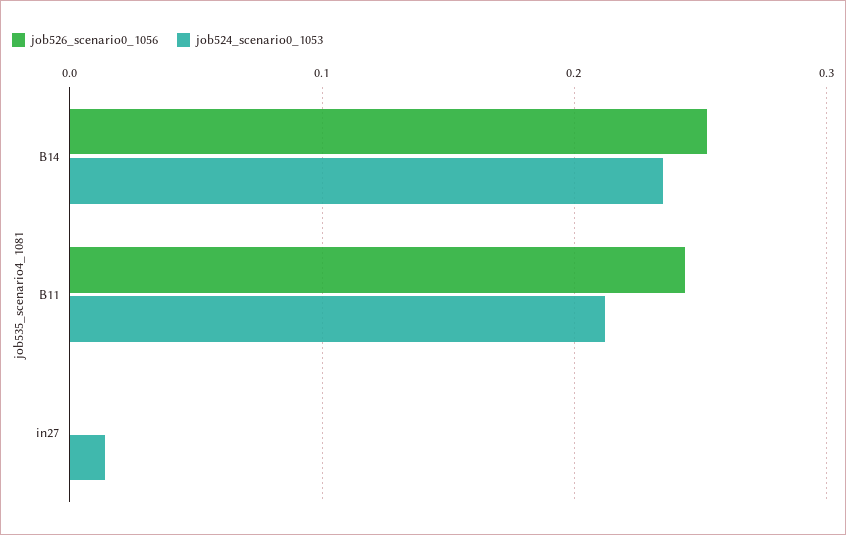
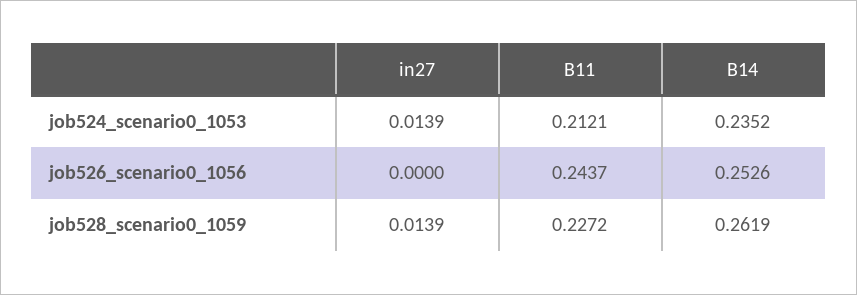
  {
    "job526_scenario0_1056": {
      "B14": 0.2526,
      "B11": 0.2437,
      "in27": 0
    },
    "job524_scenario0_1053": {
      "B14": 0.2352,
      "B11": 0.2121,
      "in27": 0.0139
-   }
+   },
+   "job528_scenario0_1059": {
+     "in27": 0.0139,
+     "B11": 0.2272,
+     "B14": 0.2619
+   }
  }

